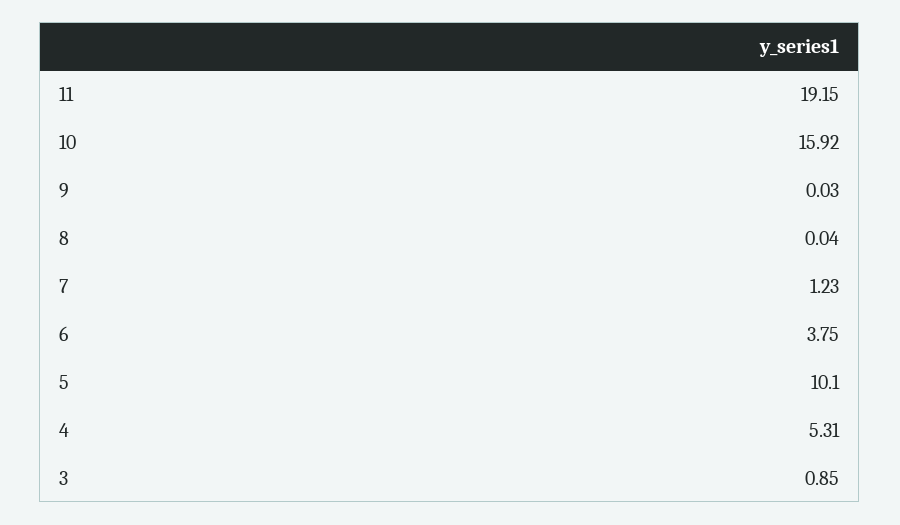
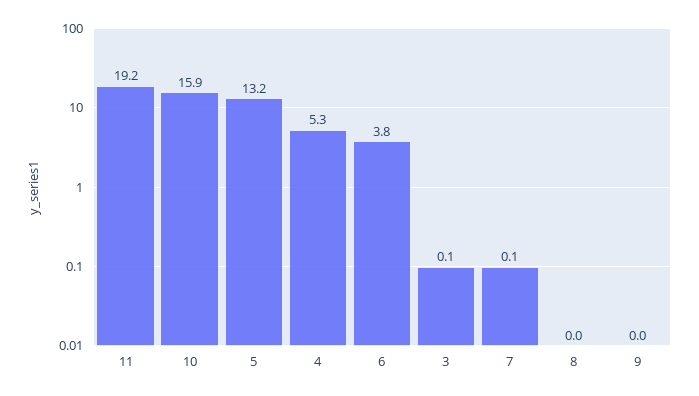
  {
    "11": 19.15,
    "10": 15.92,
    "9": 0.03,
    "8": 0.04,
-   "7": 1.23,
+   "7": 0.1,
    "6": 3.75,
-   "5": 10.1,
+   "5": 13.2,
    "4": 5.31,
-   "3": 0.85
+   "3": 0.1
  }

